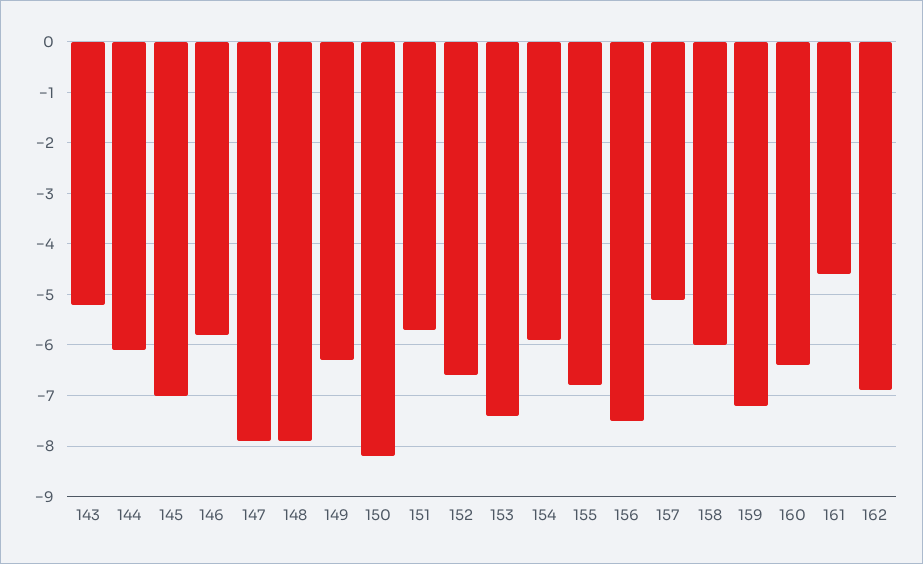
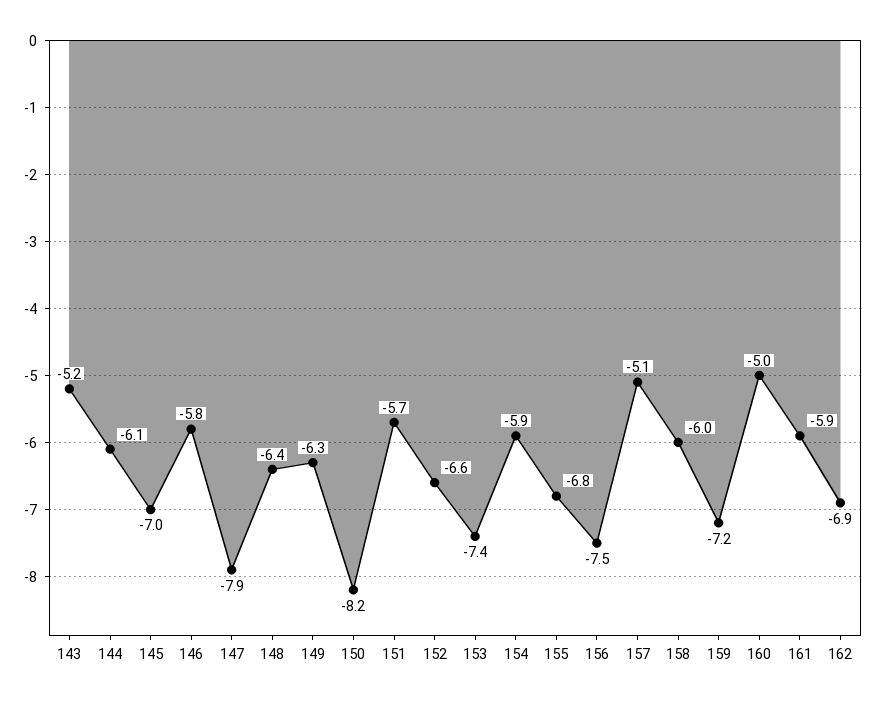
  {
    "143": -5.2,
    "144": -6.1,
    "145": -7,
    "146": -5.8,
    "147": -7.9,
-   "148": -8,
+   "148": -6.4,
    "149": -6.3,
    "150": -8.2,
    "151": -5.7,
    "152": -6.6,
    "153": -7.4,
    "154": -5.9,
    "155": -6.8,
    "156": -7.5,
    "157": -5.1,
    "158": -6,
    "159": -7.2,
-   "160": -6.5,
+   "160": -5,
-   "161": -4.5,
+   "161": -5.9,
    "162": -6.9
  }

